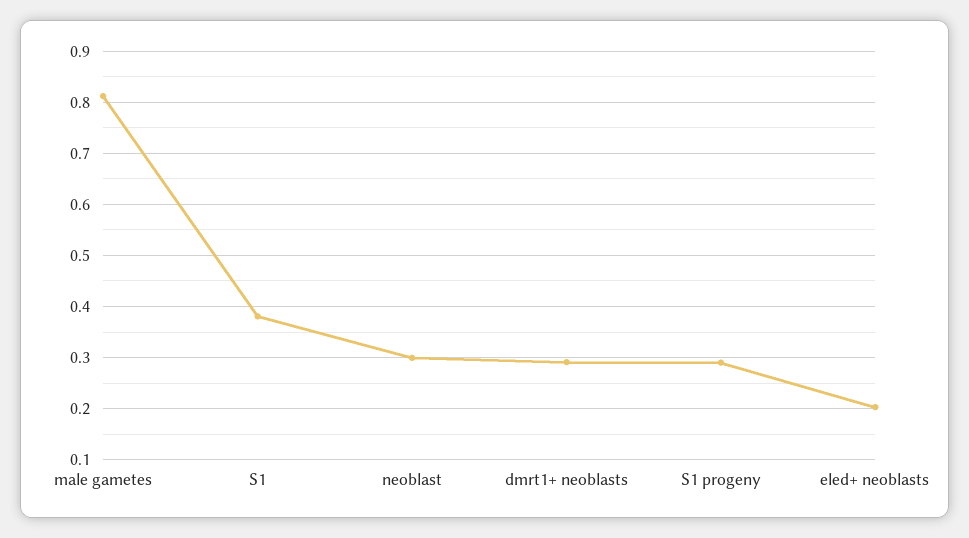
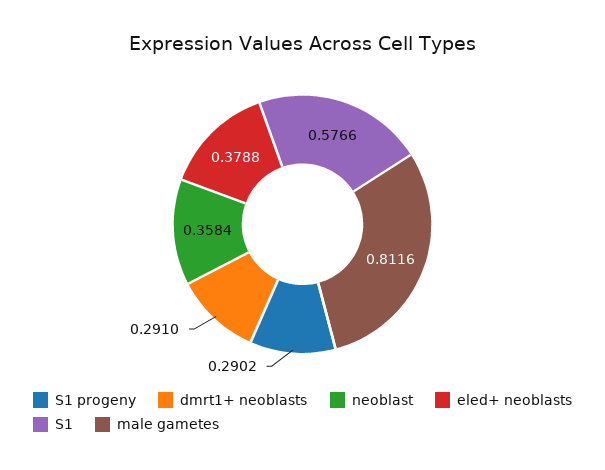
  {
    "male gametes": 0.8116,
-   "S1": 0.38,
+   "S1": 0.5766,
-   "neoblast": 0.3,
+   "neoblast": 0.3584,
    "dmrt1+ neoblasts": 0.291,
    "S1 progeny": 0.2902,
-   "eled+ neoblasts": 0.2
+   "eled+ neoblasts": 0.3788
  }

